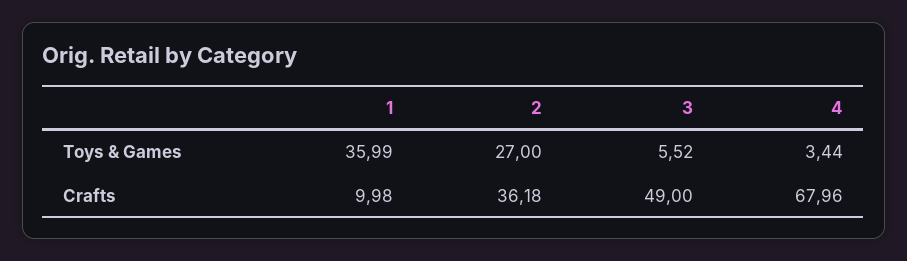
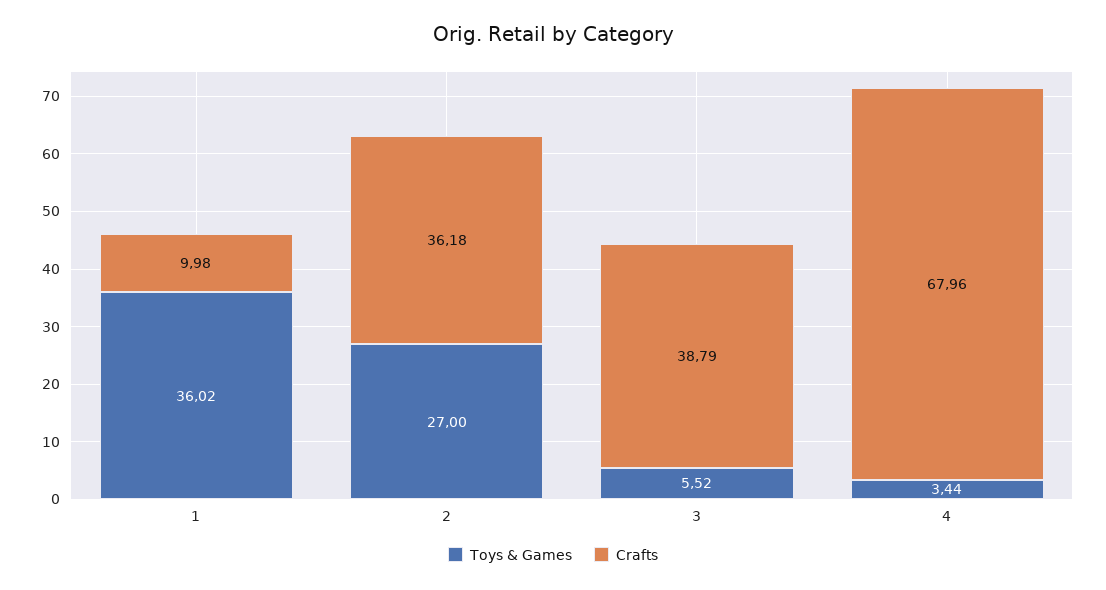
  {
    "Toys & Games": {
-     "1": 35.99,
+     "1": 36.02,
      "2": 27,
      "3": 5.52,
      "4": 3.44
    },
    "Crafts": {
      "1": 9.98,
      "2": 36.18,
-     "3": 49,
+     "3": 38.79,
      "4": 67.96
    }
  }

